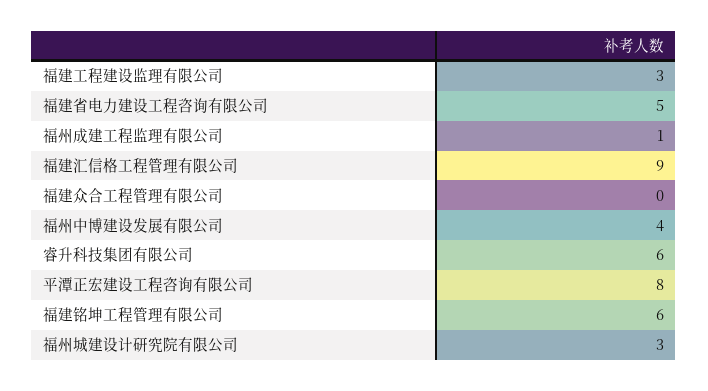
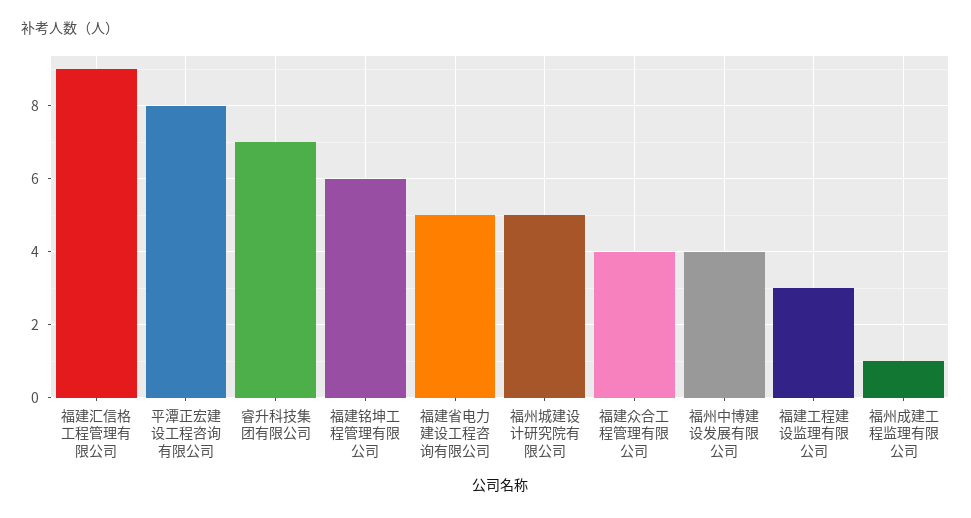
  {
    "福建工程建设监理有限公司": 3,
    "福建省电力建设工程咨询有限公司": 5,
    "福州成建工程监理有限公司": 1,
    "福建汇信格工程管理有限公司": 9,
-   "福建众合工程管理有限公司": 0,
+   "福建众合工程管理有限公司": 4,
    "福州中博建设发展有限公司": 4,
-   "睿升科技集团有限公司": 6,
+   "睿升科技集团有限公司": 7,
    "平潭正宏建设工程咨询有限公司": 8,
    "福建铭坤工程管理有限公司": 6,
-   "福州城建设计研究院有限公司": 3
+   "福州城建设计研究院有限公司": 5
  }

